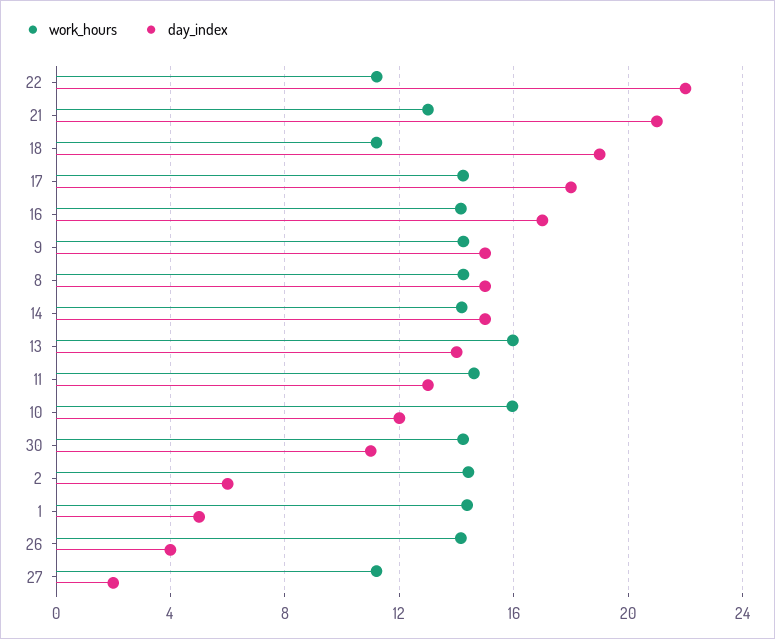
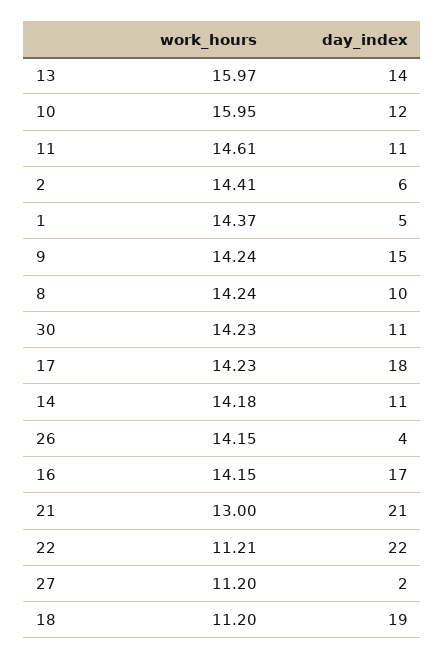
  {
    "work_hours": {
      "22": 11.21,
      "21": 13,
      "18": 11.2,
      "17": 14.23,
      "16": 14.15,
      "9": 14.24,
      "8": 14.24,
      "14": 14.18,
      "13": 15.97,
      "11": 14.61,
      "10": 15.95,
      "30": 14.23,
      "2": 14.41,
      "1": 14.37,
      "26": 14.15,
      "27": 11.2
    },
    "day_index": {
      "22": 22,
      "21": 21,
      "18": 19,
      "17": 18,
      "16": 17,
      "9": 15,
-     "8": 15,
+     "8": 10,
-     "14": 15,
+     "14": 11,
      "13": 14,
-     "11": 13,
+     "11": 11,
      "10": 12,
      "30": 11,
      "2": 6,
      "1": 5,
      "26": 4,
      "27": 2
    }
  }

